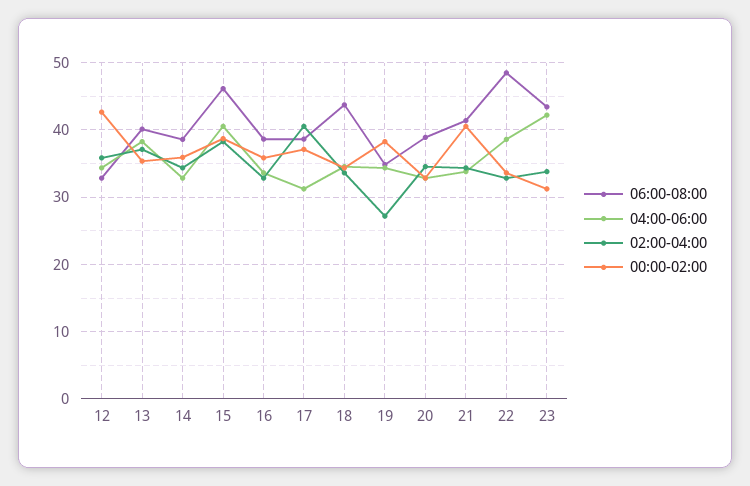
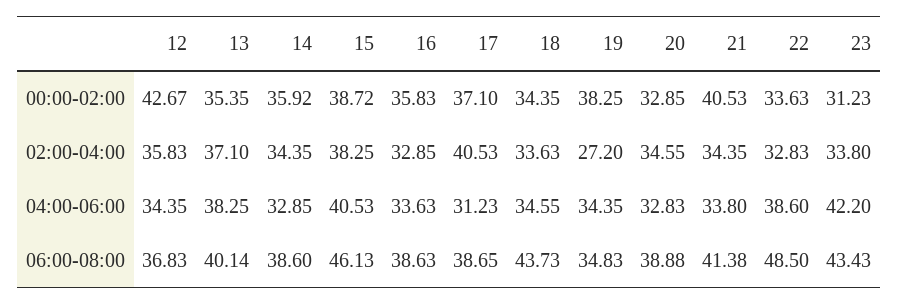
  {
    "06:00-08:00": {
-     "12": 33,
+     "12": 36.83,
      "13": 40.14,
      "14": 38.6,
      "15": 46.13,
      "16": 38.63,
      "17": 38.65,
      "18": 43.73,
      "19": 34.83,
      "20": 38.88,
      "21": 41.38,
      "22": 48.5,
      "23": 43.43
    },
    "04:00-06:00": {
      "12": 34.35,
      "13": 38.25,
      "14": 32.85,
      "15": 40.53,
      "16": 33.63,
      "17": 31.23,
      "18": 34.55,
      "19": 34.35,
      "20": 32.83,
      "21": 33.8,
      "22": 38.6,
      "23": 42.2
    },
    "02:00-04:00": {
      "12": 35.83,
      "13": 37.1,
      "14": 34.35,
      "15": 38.25,
      "16": 32.85,
      "17": 40.53,
      "18": 33.63,
      "19": 27.2,
      "20": 34.55,
      "21": 34.35,
      "22": 32.83,
      "23": 33.8
    },
    "00:00-02:00": {
      "12": 42.67,
      "13": 35.35,
      "14": 35.92,
      "15": 38.72,
      "16": 35.83,
      "17": 37.1,
      "18": 34.35,
      "19": 38.25,
      "20": 32.85,
      "21": 40.53,
      "22": 33.63,
      "23": 31.23
    }
  }

